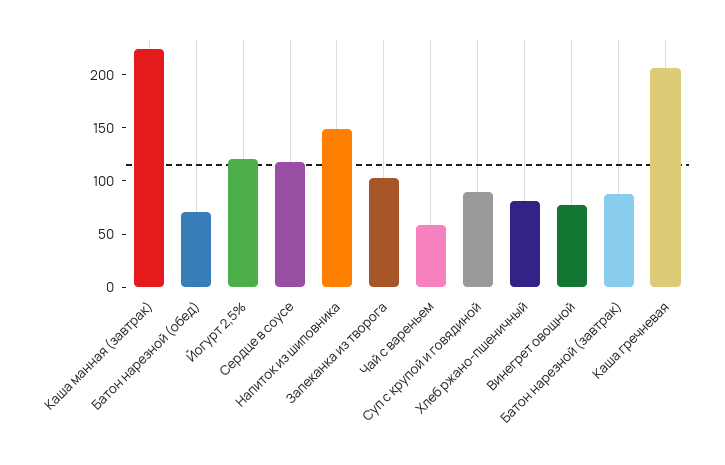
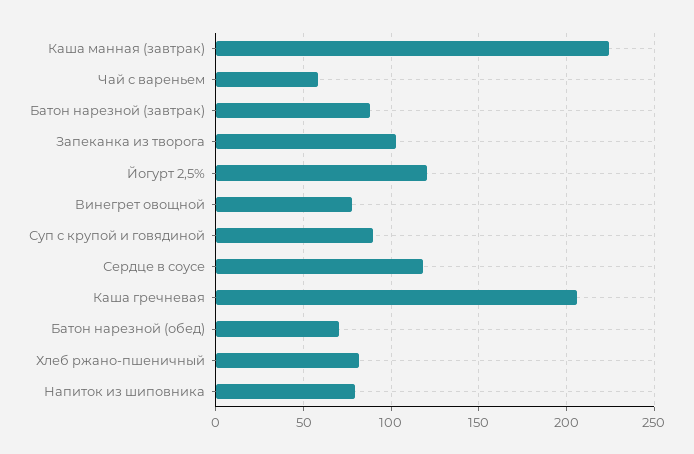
  {
    "Каша манная (завтрак)": 225,
    "Батон нарезной (обед)": 70,
    "Йогурт 2,5%": 120,
    "Сердце в соусе": 120,
-   "Напиток из шиповника": 150,
+   "Напиток из шиповника": 80,
    "Запеканка из творога": 105,
    "Чай с вареньем": 60,
    "Суп с крупой и говядиной": 90,
    "Хлеб ржано-пшеничный": 80,
    "Винегрет овощной": 80,
    "Батон нарезной (завтрак)": 90,
    "Каша гречневая": 205
  }

